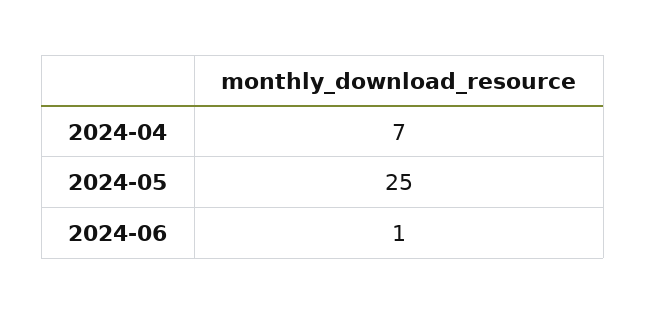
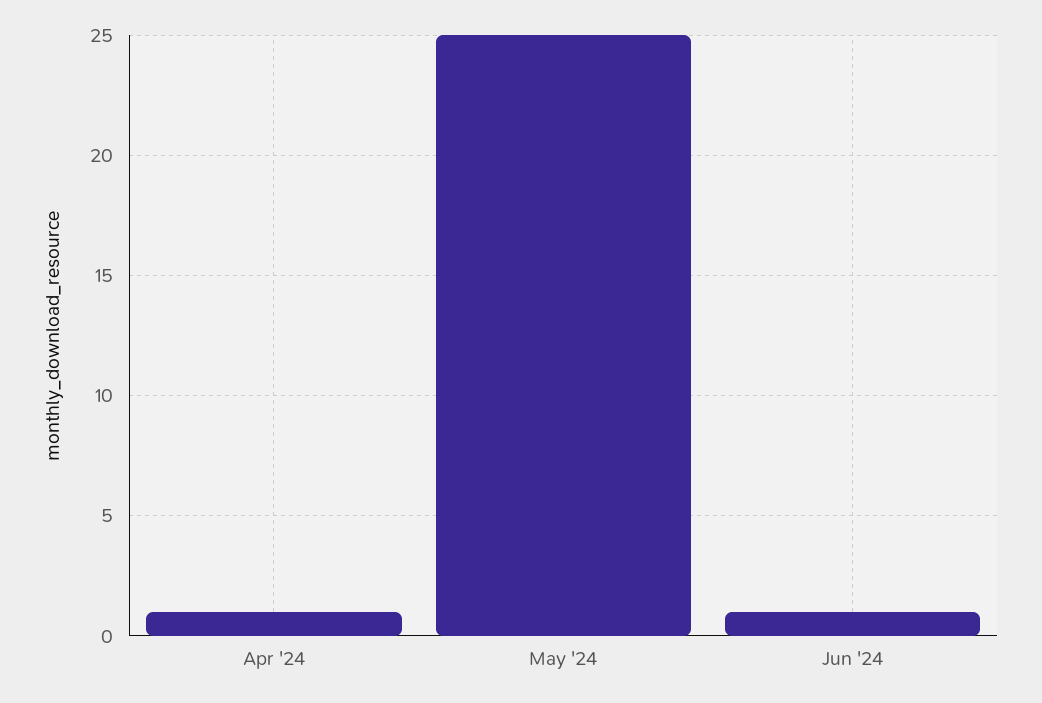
  {
-   "2024-04": 7,
+   "2024-04": 1,
    "2024-05": 25,
    "2024-06": 1
  }

